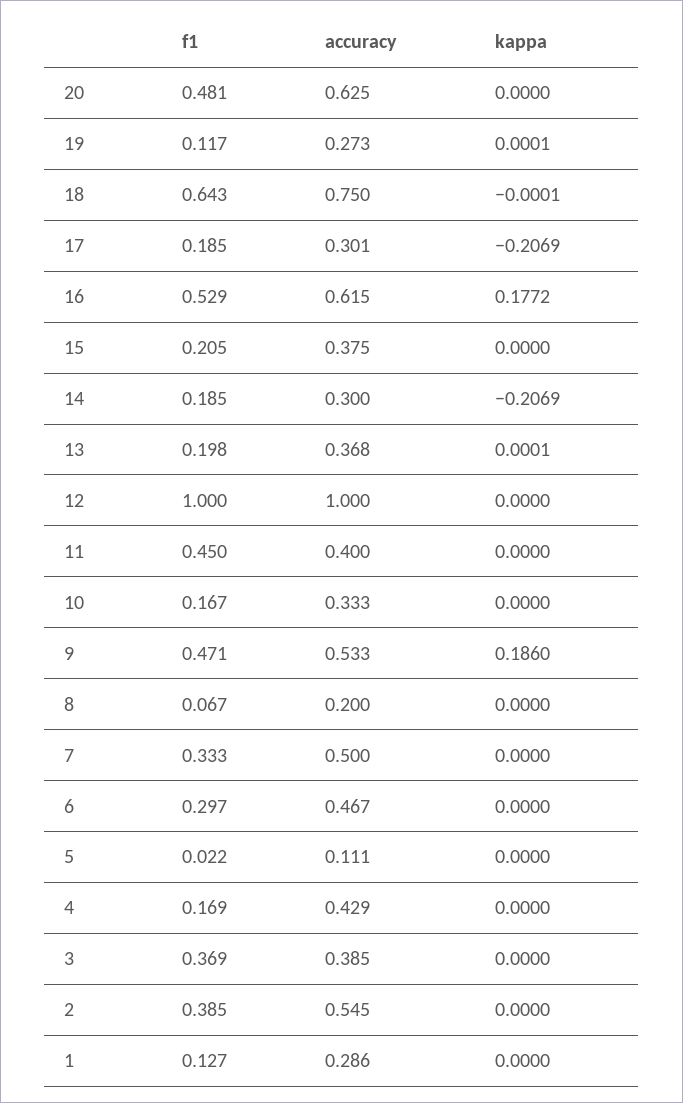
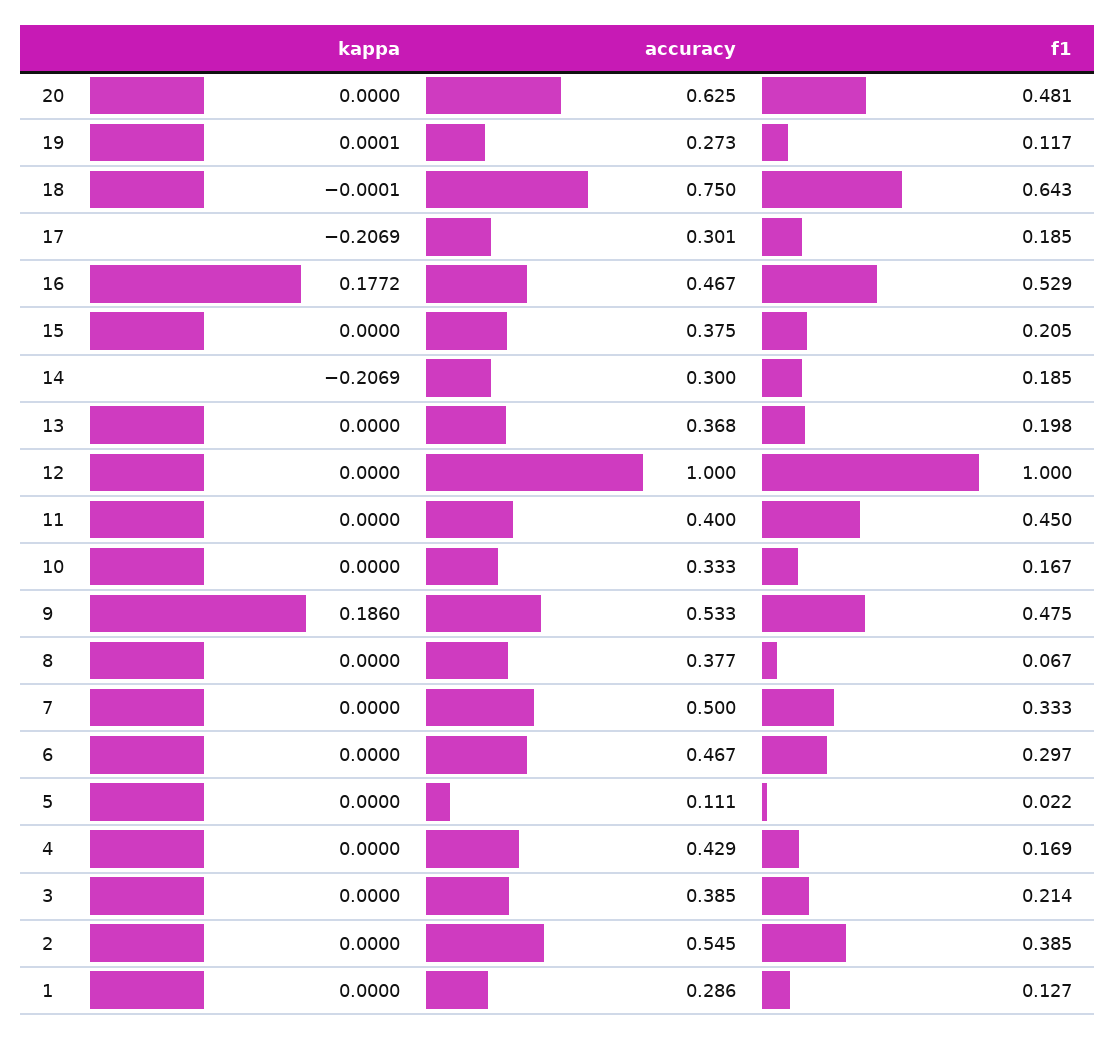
  {
    "f1": {
      "20": 0.481,
      "19": 0.117,
      "18": 0.643,
      "17": 0.185,
      "16": 0.529,
      "15": 0.205,
      "14": 0.185,
      "13": 0.198,
      "12": 1,
      "11": 0.45,
      "10": 0.167,
-     "9": 0.471,
+     "9": 0.475,
      "8": 0.067,
      "7": 0.333,
      "6": 0.297,
      "5": 0.022,
      "4": 0.169,
-     "3": 0.369,
+     "3": 0.214,
      "2": 0.385,
      "1": 0.127
    },
    "accuracy": {
      "20": 0.625,
      "19": 0.273,
      "18": 0.75,
      "17": 0.301,
-     "16": 0.615,
+     "16": 0.467,
      "15": 0.375,
      "14": 0.3,
      "13": 0.368,
      "12": 1,
      "11": 0.4,
      "10": 0.333,
      "9": 0.533,
-     "8": 0.2,
+     "8": 0.377,
      "7": 0.5,
      "6": 0.467,
      "5": 0.111,
      "4": 0.429,
      "3": 0.385,
      "2": 0.545,
      "1": 0.286
    },
    "kappa": {
      "20": 0,
      "19": 0.0001,
      "18": -0.0001,
      "17": -0.2069,
      "16": 0.1772,
      "15": 0,
      "14": -0.2069,
-     "13": 0.0001,
+     "13": 0,
      "12": 0,
      "11": 0,
      "10": 0,
      "9": 0.186,
      "8": 0,
      "7": 0,
      "6": 0,
      "5": 0,
      "4": 0,
      "3": 0,
      "2": 0,
      "1": 0
    }
  }

